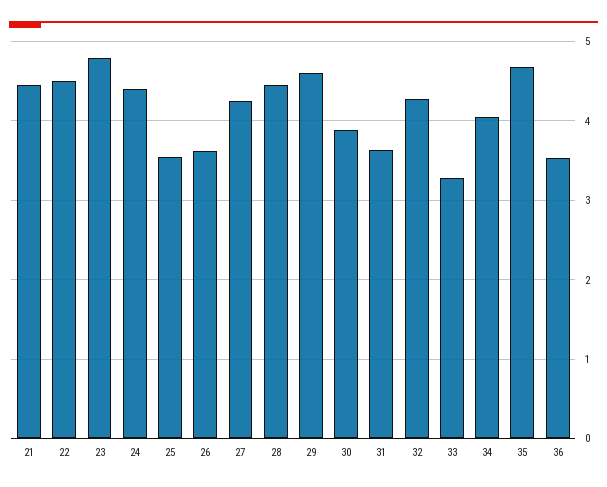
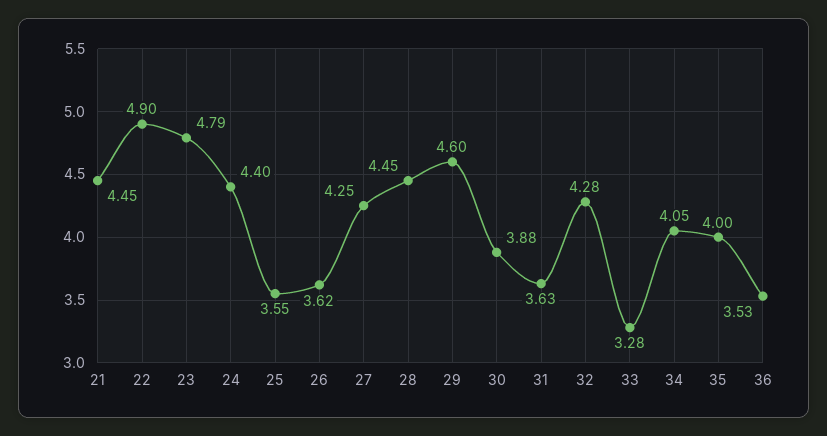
  {
    "21": 4.45,
-   "22": 4.5,
+   "22": 4.9,
    "23": 4.79,
    "24": 4.4,
    "25": 3.55,
    "26": 3.62,
    "27": 4.25,
    "28": 4.45,
    "29": 4.6,
    "30": 3.88,
    "31": 3.63,
    "32": 4.28,
    "33": 3.28,
    "34": 4.05,
-   "35": 4.7,
+   "35": 4,
    "36": 3.53
  }

